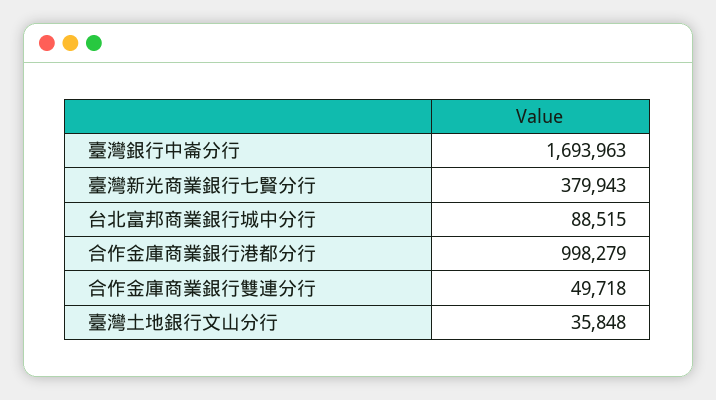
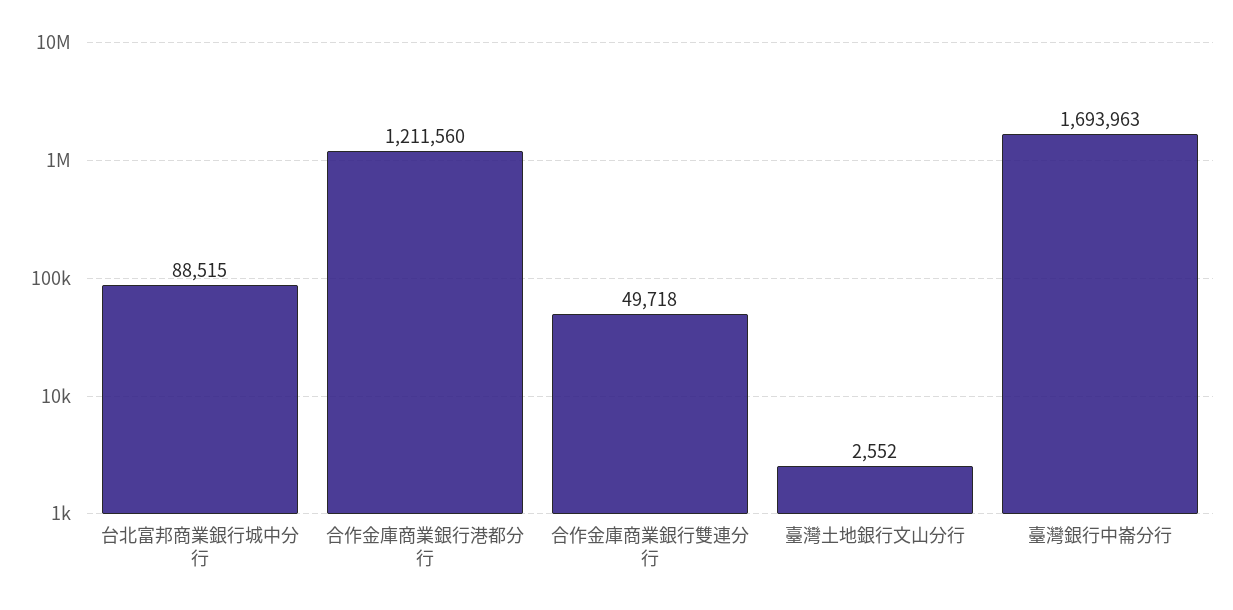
  {
    "臺灣銀行中崙分行": 1693963,
-   "臺灣新光商業銀行七賢分行": 379943,
    "台北富邦商業銀行城中分行": 88515,
-   "合作金庫商業銀行港都分行": 998279,
+   "合作金庫商業銀行港都分行": 1211560,
    "合作金庫商業銀行雙連分行": 49718,
-   "臺灣土地銀行文山分行": 35848
+   "臺灣土地銀行文山分行": 2552
  }

